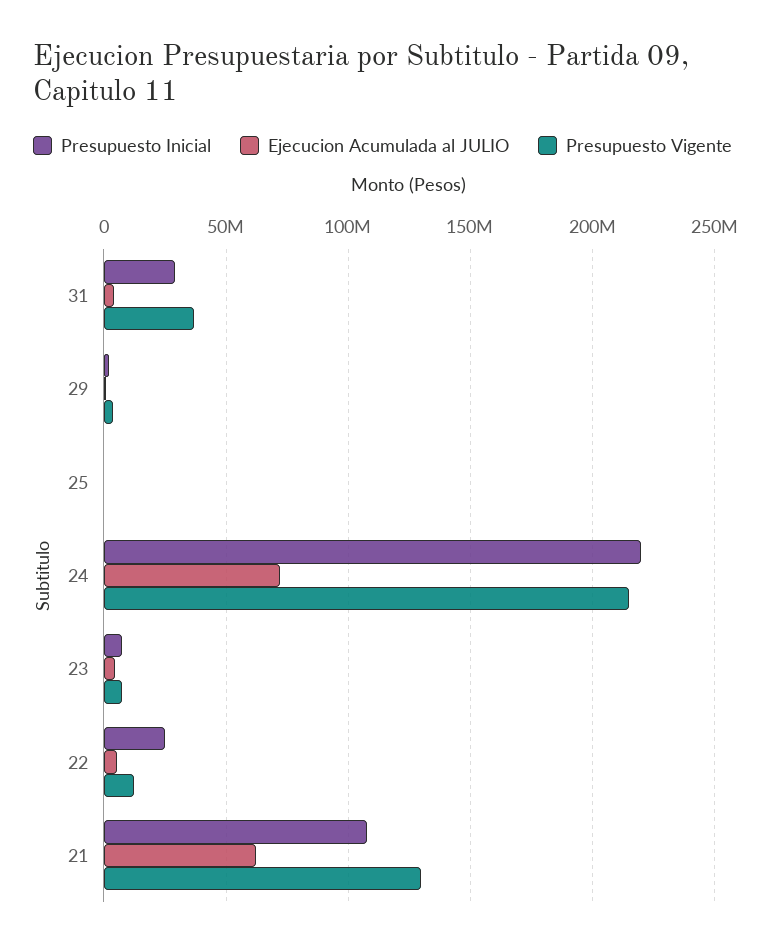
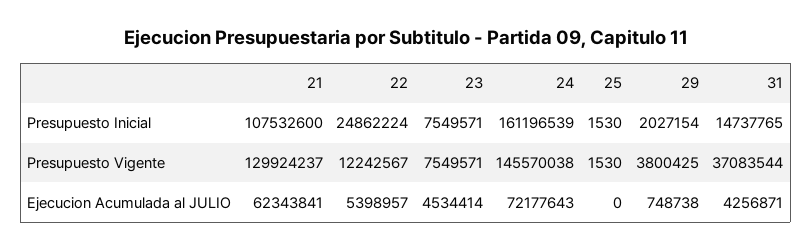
  {
    "Presupuesto Inicial": {
-     "31": 30000000,
+     "31": 14737765,
      "29": 2027154,
      "25": 1530,
-     "24": 220000000,
+     "24": 161196539,
      "23": 7549571,
      "22": 24862224,
      "21": 107532600
    },
    "Ejecucion Acumulada al JULIO": {
      "31": 4256871,
      "29": 748738,
      "25": 0,
      "24": 72177643,
      "23": 4534414,
      "22": 5398957,
      "21": 62343841
    },
    "Presupuesto Vigente": {
      "31": 37083544,
      "29": 3800425,
      "25": 1530,
-     "24": 215000000,
+     "24": 145570038,
      "23": 7549571,
      "22": 12242567,
      "21": 129924237
    }
  }

